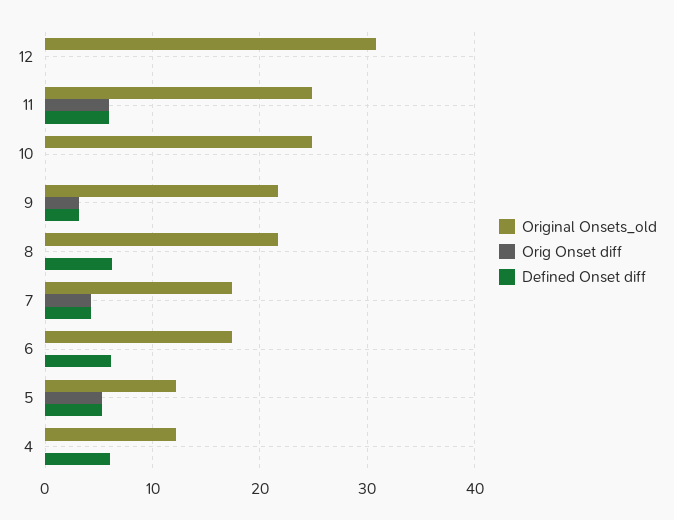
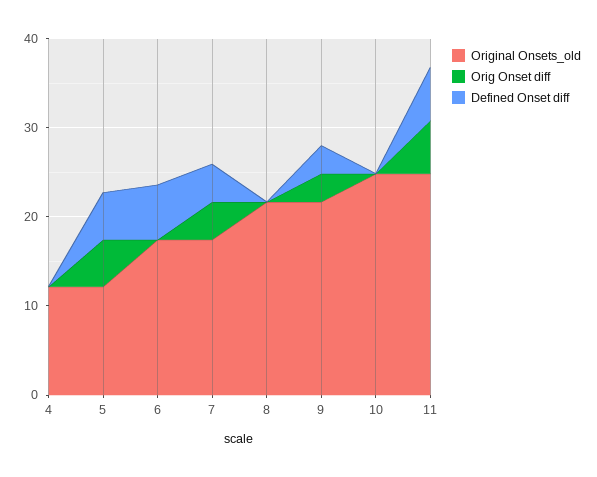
  {
    "Original Onsets_old": {
-     "12": 31,
      "11": 25,
      "10": 25,
      "9": 22,
      "8": 22,
      "7": 17,
      "6": 17,
      "5": 12,
      "4": 12
    },
    "Orig Onset diff": {
-     "12": 0,
      "11": 6,
      "10": 0,
      "9": 3,
      "8": 0,
      "7": 4,
      "6": 0,
      "5": 5,
      "4": 0
    },
    "Defined Onset diff": {
-     "12": 0,
      "11": 6,
      "10": 0,
      "9": 3,
-     "8": 6,
+     "8": 0,
      "7": 4,
      "6": 6,
      "5": 5,
-     "4": 6
+     "4": 0
    }
  }

